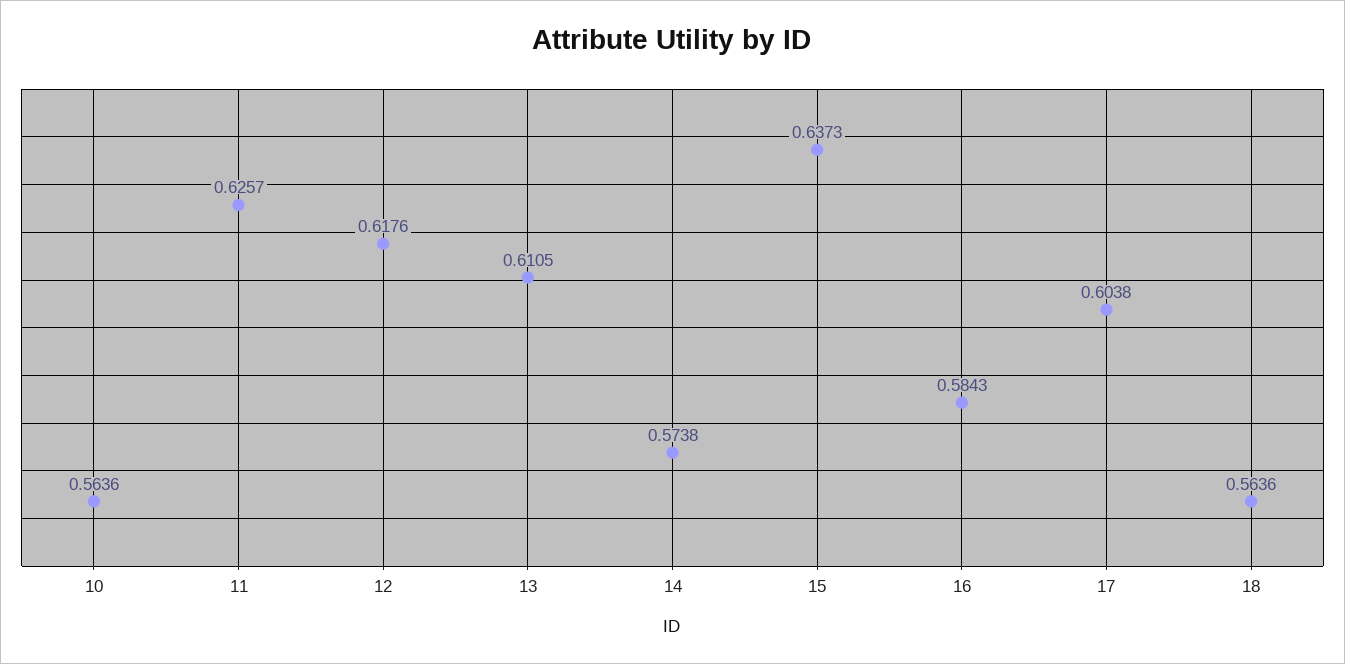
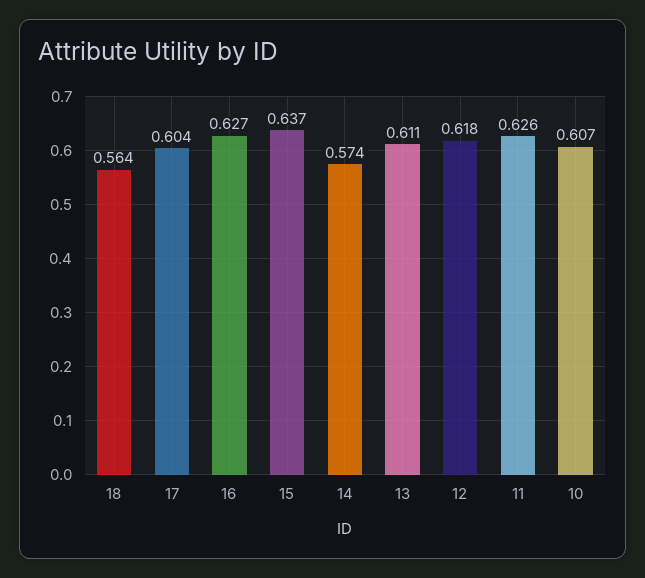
  {
-   "10": 0.5636,
+   "10": 0.607,
    "11": 0.6257,
    "12": 0.6176,
    "13": 0.6105,
    "14": 0.5738,
    "15": 0.6373,
-   "16": 0.5843,
+   "16": 0.627,
    "17": 0.6038,
    "18": 0.5636
  }

